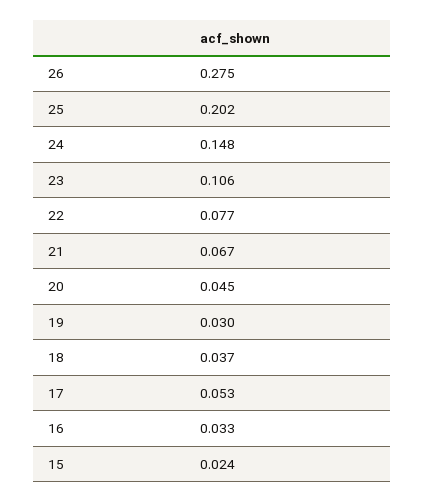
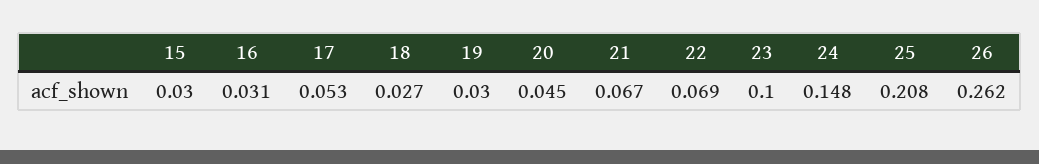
  {
-   "26": 0.275,
+   "26": 0.262,
-   "25": 0.202,
+   "25": 0.208,
    "24": 0.148,
-   "23": 0.106,
+   "23": 0.1,
-   "22": 0.077,
+   "22": 0.069,
    "21": 0.067,
    "20": 0.045,
    "19": 0.03,
-   "18": 0.037,
+   "18": 0.027,
    "17": 0.053,
-   "16": 0.033,
+   "16": 0.031,
-   "15": 0.024
+   "15": 0.03
  }

